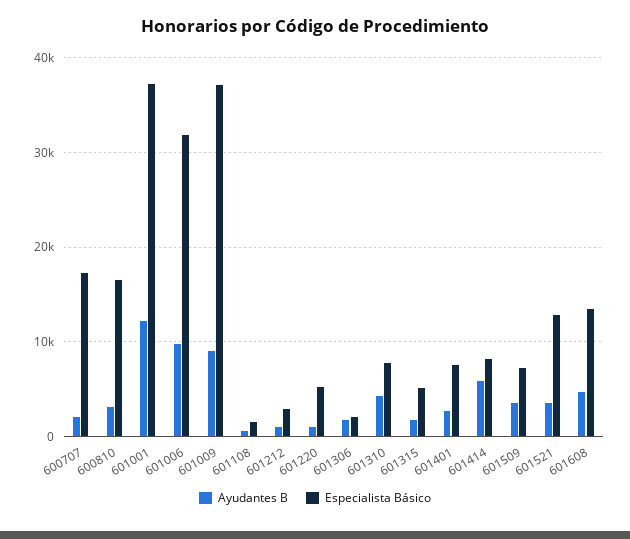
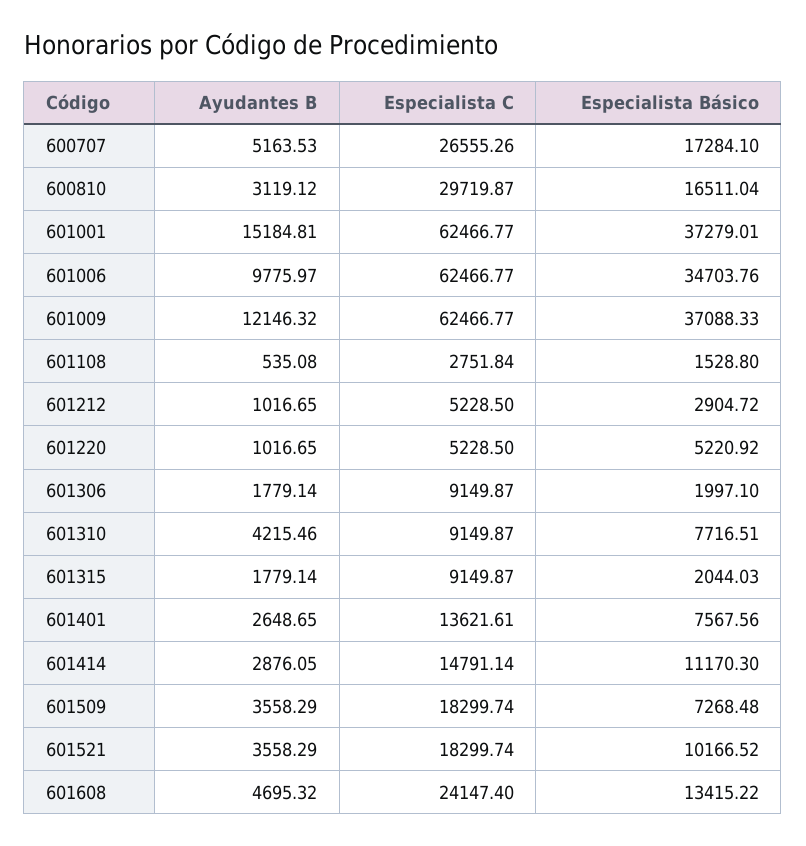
  {
    "Ayudantes B": {
-     "600707": 2000,
+     "600707": 5163.53,
      "600810": 3119.12,
-     "601001": 12000,
+     "601001": 15184.81,
      "601006": 9775.97,
-     "601009": 9000,
+     "601009": 12146.32,
      "601108": 535.08,
      "601212": 1016.65,
      "601220": 1016.65,
      "601306": 1779.14,
      "601310": 4215.46,
      "601315": 1779.14,
      "601401": 2648.65,
-     "601414": 6000,
+     "601414": 2876.05,
      "601509": 3558.29,
      "601521": 3558.29,
      "601608": 4695.32
    },
    "Especialista Básico": {
      "600707": 17284.1,
      "600810": 16511.04,
      "601001": 37279.01,
-     "601006": 32000,
+     "601006": 34703.76,
      "601009": 37088.33,
      "601108": 1528.8,
      "601212": 2904.72,
      "601220": 5220.92,
      "601306": 1997.1,
      "601310": 7716.51,
-     "601315": 5000,
+     "601315": 2044.03,
      "601401": 7567.56,
-     "601414": 8000,
+     "601414": 11170.3,
      "601509": 7268.48,
-     "601521": 13000,
+     "601521": 10166.52,
      "601608": 13415.22
-   }
+   },
+   "Especialista C": {
+     "600707": 26555.26,
+     "600810": 29719.87,
+     "601001": 62466.77,
+     "601006": 62466.77,
+     "601009": 62466.77,
+     "601108": 2751.84,
+     "601212": 5228.5,
+     "601220": 5228.5,
+     "601306": 9149.87,
+     "601310": 9149.87,
+     "601315": 9149.87,
+     "601401": 13621.61,
+     "601414": 14791.14,
+     "601509": 18299.74,
+     "601521": 18299.74,
+     "601608": 24147.4
+   }
  }

